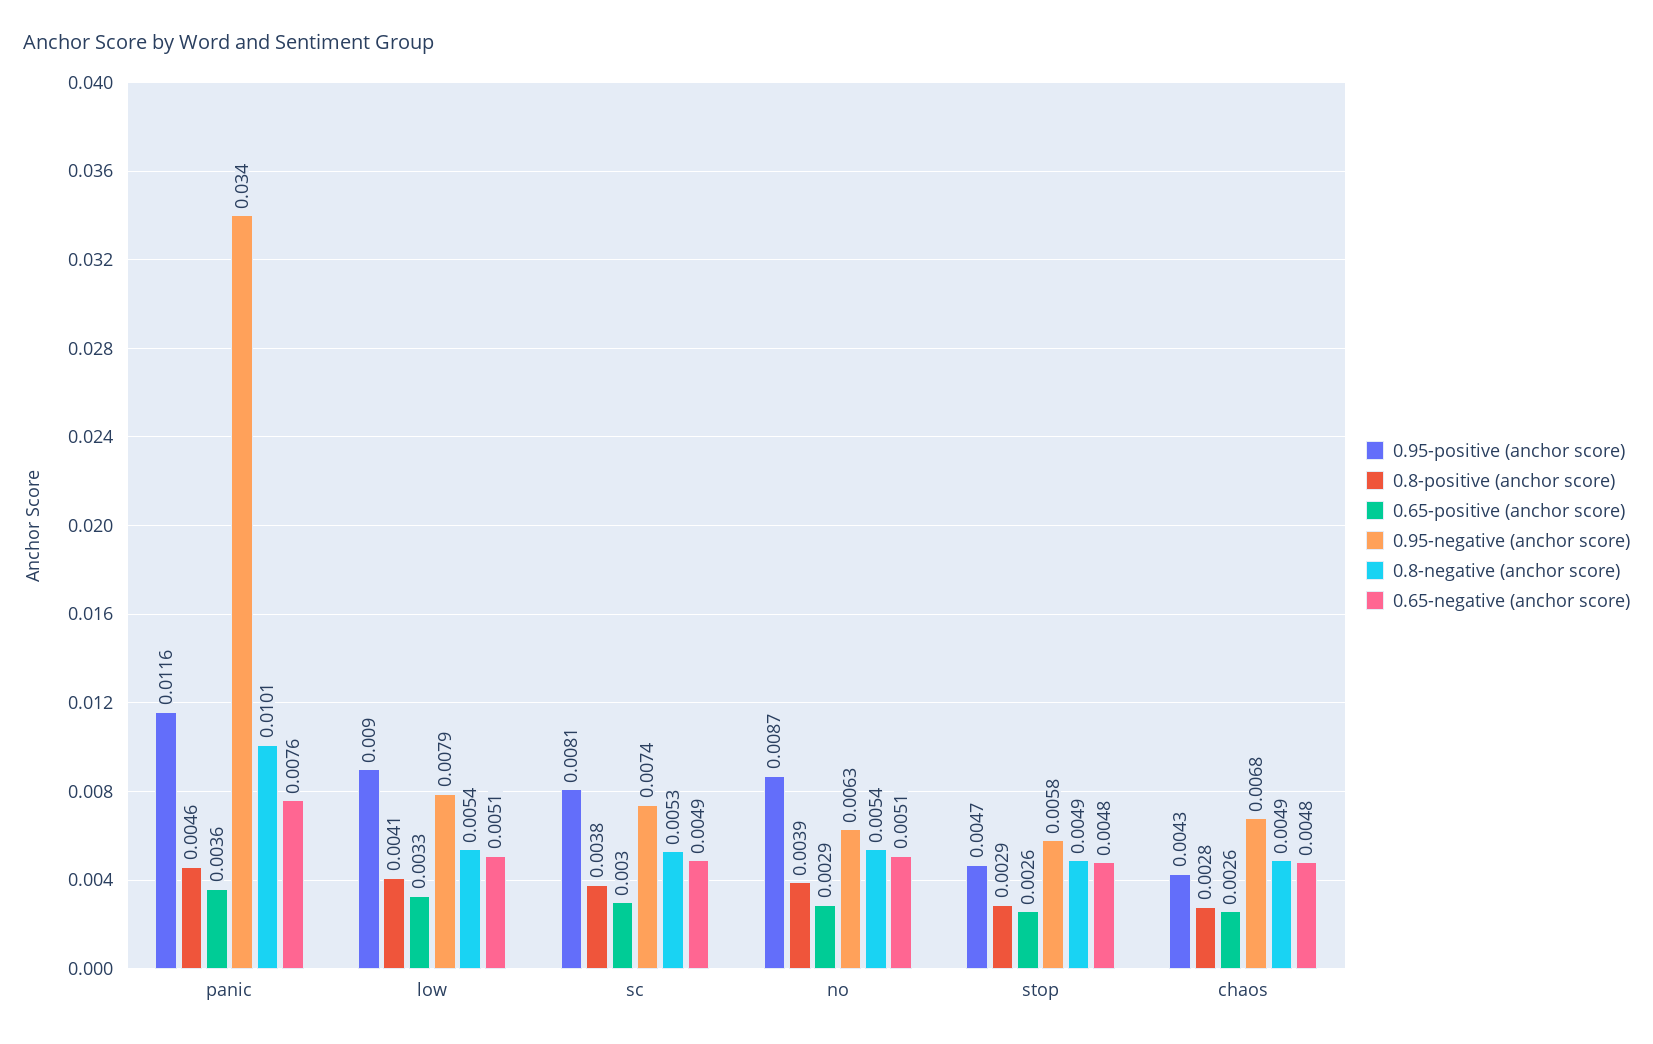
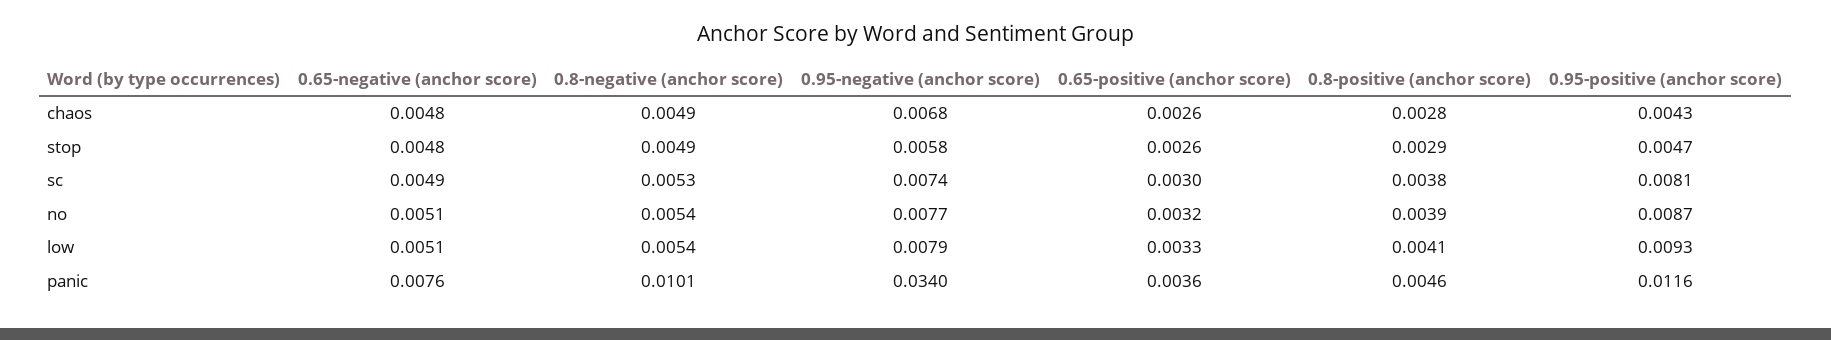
  {
    "0.95-positive (anchor score)": {
      "panic": 0.0116,
-     "low": 0.009,
+     "low": 0.0093,
      "sc": 0.0081,
      "no": 0.0087,
      "stop": 0.0047,
      "chaos": 0.0043
    },
    "0.8-positive (anchor score)": {
      "panic": 0.0046,
      "low": 0.0041,
      "sc": 0.0038,
      "no": 0.0039,
      "stop": 0.0029,
      "chaos": 0.0028
    },
    "0.65-positive (anchor score)": {
      "panic": 0.0036,
      "low": 0.0033,
      "sc": 0.003,
-     "no": 0.0029,
+     "no": 0.0032,
      "stop": 0.0026,
      "chaos": 0.0026
    },
    "0.95-negative (anchor score)": {
      "panic": 0.034,
      "low": 0.0079,
      "sc": 0.0074,
-     "no": 0.0063,
+     "no": 0.0077,
      "stop": 0.0058,
      "chaos": 0.0068
    },
    "0.8-negative (anchor score)": {
      "panic": 0.0101,
      "low": 0.0054,
      "sc": 0.0053,
      "no": 0.0054,
      "stop": 0.0049,
      "chaos": 0.0049
    },
    "0.65-negative (anchor score)": {
      "panic": 0.0076,
      "low": 0.0051,
      "sc": 0.0049,
      "no": 0.0051,
      "stop": 0.0048,
      "chaos": 0.0048
    }
  }

